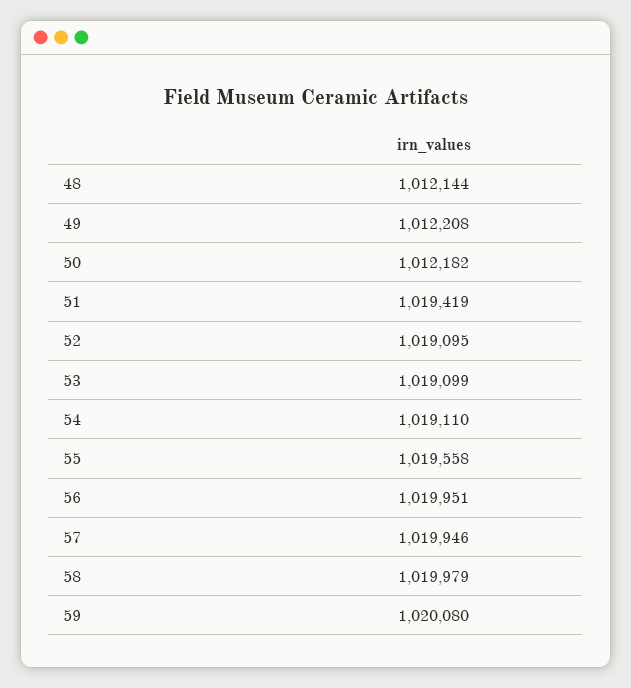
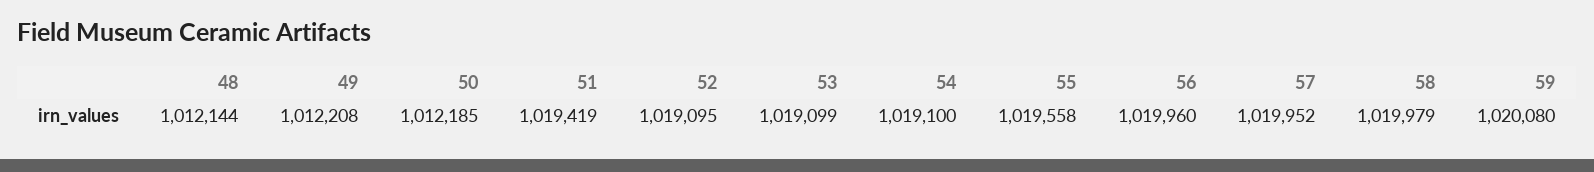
  {
    "48": 1012144,
    "49": 1012208,
-   "50": 1012182,
+   "50": 1012185,
    "51": 1019419,
    "52": 1019095,
    "53": 1019099,
-   "54": 1019110,
+   "54": 1019100,
    "55": 1019558,
-   "56": 1019951,
+   "56": 1019960,
-   "57": 1019946,
+   "57": 1019952,
    "58": 1019979,
    "59": 1020080
  }

